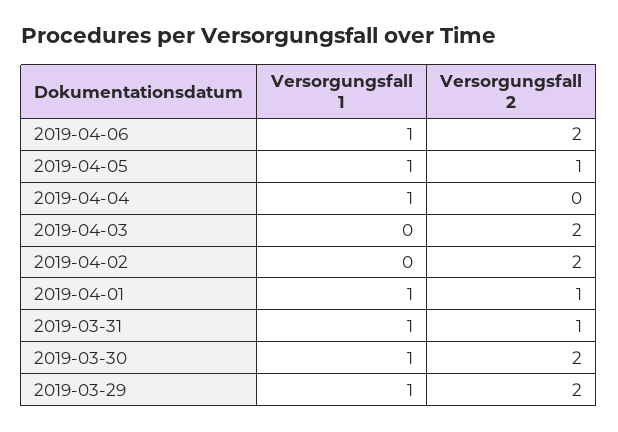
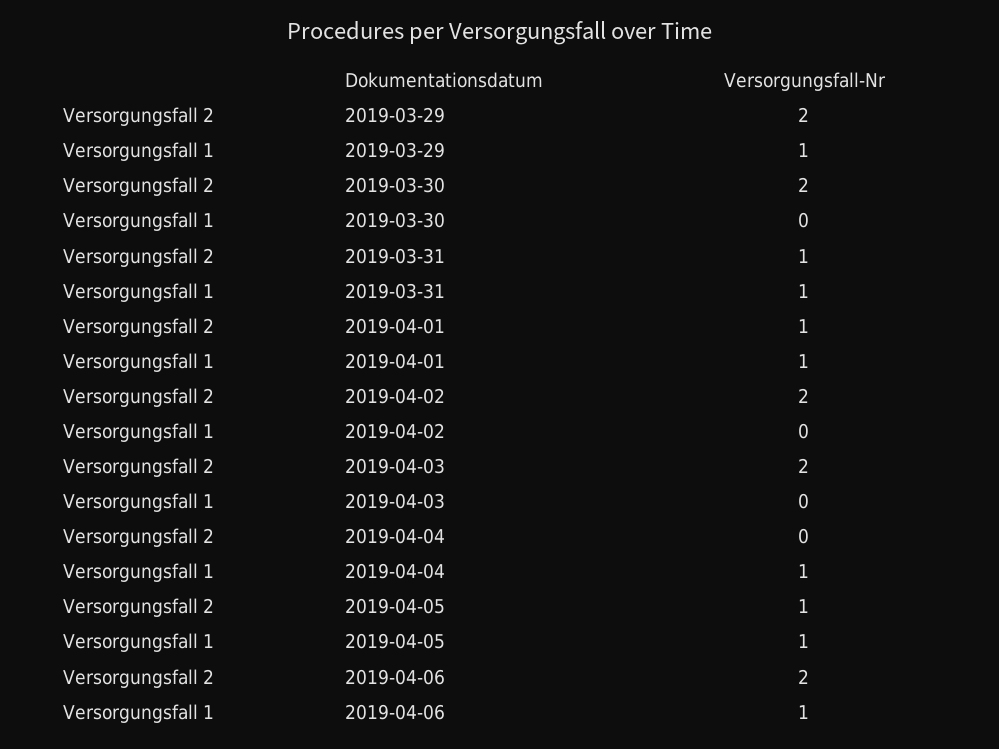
  {
    "Versorgungsfall 1": {
      "2019-04-06": 1,
      "2019-04-05": 1,
      "2019-04-04": 1,
      "2019-04-03": 0,
      "2019-04-02": 0,
      "2019-04-01": 1,
      "2019-03-31": 1,
-     "2019-03-30": 1,
+     "2019-03-30": 0,
      "2019-03-29": 1
    },
    "Versorgungsfall 2": {
      "2019-04-06": 2,
      "2019-04-05": 1,
      "2019-04-04": 0,
      "2019-04-03": 2,
      "2019-04-02": 2,
      "2019-04-01": 1,
      "2019-03-31": 1,
      "2019-03-30": 2,
      "2019-03-29": 2
    }
  }

